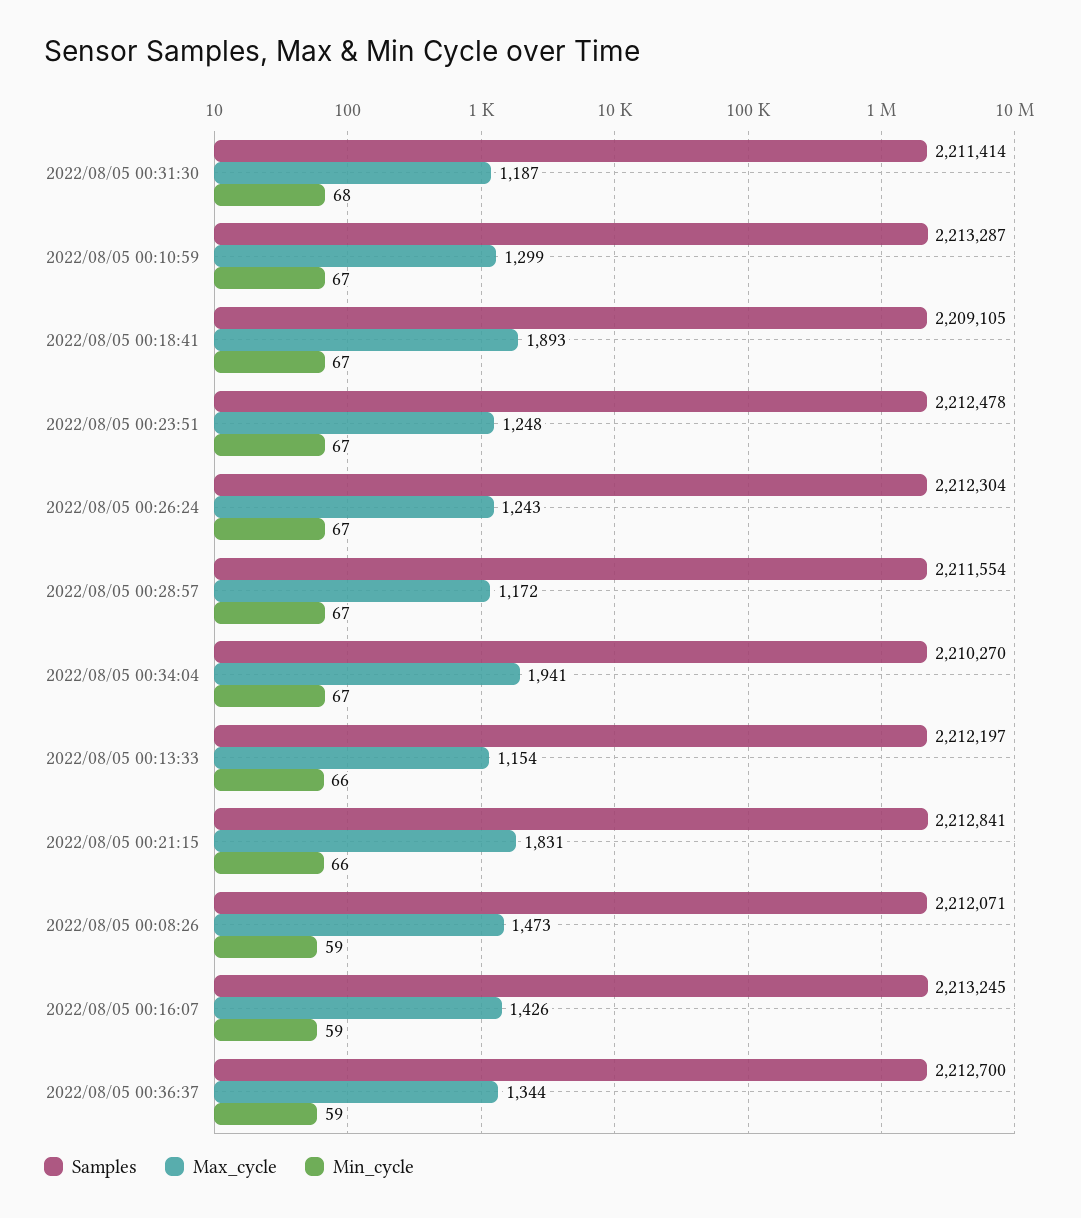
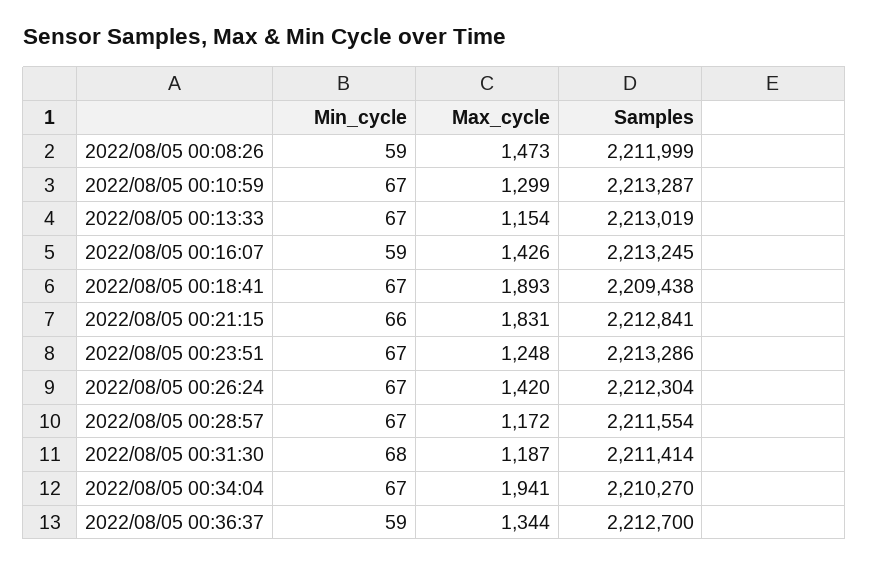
  {
    "Samples": {
      "2022/08/05 00:31:30": 2211414,
      "2022/08/05 00:10:59": 2213287,
-     "2022/08/05 00:18:41": 2209105,
+     "2022/08/05 00:18:41": 2209438,
-     "2022/08/05 00:23:51": 2212478,
+     "2022/08/05 00:23:51": 2213286,
      "2022/08/05 00:26:24": 2212304,
      "2022/08/05 00:28:57": 2211554,
      "2022/08/05 00:34:04": 2210270,
-     "2022/08/05 00:13:33": 2212197,
+     "2022/08/05 00:13:33": 2213019,
      "2022/08/05 00:21:15": 2212841,
-     "2022/08/05 00:08:26": 2212071,
+     "2022/08/05 00:08:26": 2211999,
      "2022/08/05 00:16:07": 2213245,
      "2022/08/05 00:36:37": 2212700
    },
    "Max_cycle": {
      "2022/08/05 00:31:30": 1187,
      "2022/08/05 00:10:59": 1299,
      "2022/08/05 00:18:41": 1893,
      "2022/08/05 00:23:51": 1248,
-     "2022/08/05 00:26:24": 1243,
+     "2022/08/05 00:26:24": 1420,
      "2022/08/05 00:28:57": 1172,
      "2022/08/05 00:34:04": 1941,
      "2022/08/05 00:13:33": 1154,
      "2022/08/05 00:21:15": 1831,
      "2022/08/05 00:08:26": 1473,
      "2022/08/05 00:16:07": 1426,
      "2022/08/05 00:36:37": 1344
    },
    "Min_cycle": {
      "2022/08/05 00:31:30": 68,
      "2022/08/05 00:10:59": 67,
      "2022/08/05 00:18:41": 67,
      "2022/08/05 00:23:51": 67,
      "2022/08/05 00:26:24": 67,
      "2022/08/05 00:28:57": 67,
      "2022/08/05 00:34:04": 67,
-     "2022/08/05 00:13:33": 66,
+     "2022/08/05 00:13:33": 67,
      "2022/08/05 00:21:15": 66,
      "2022/08/05 00:08:26": 59,
      "2022/08/05 00:16:07": 59,
      "2022/08/05 00:36:37": 59
    }
  }

